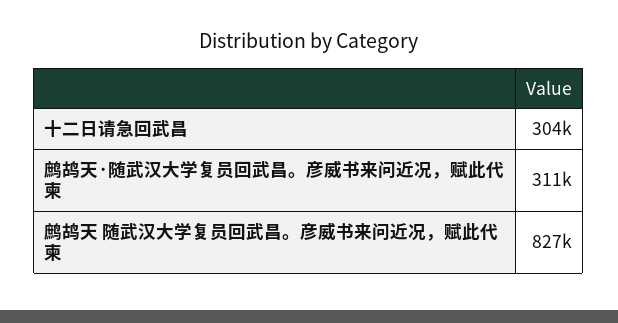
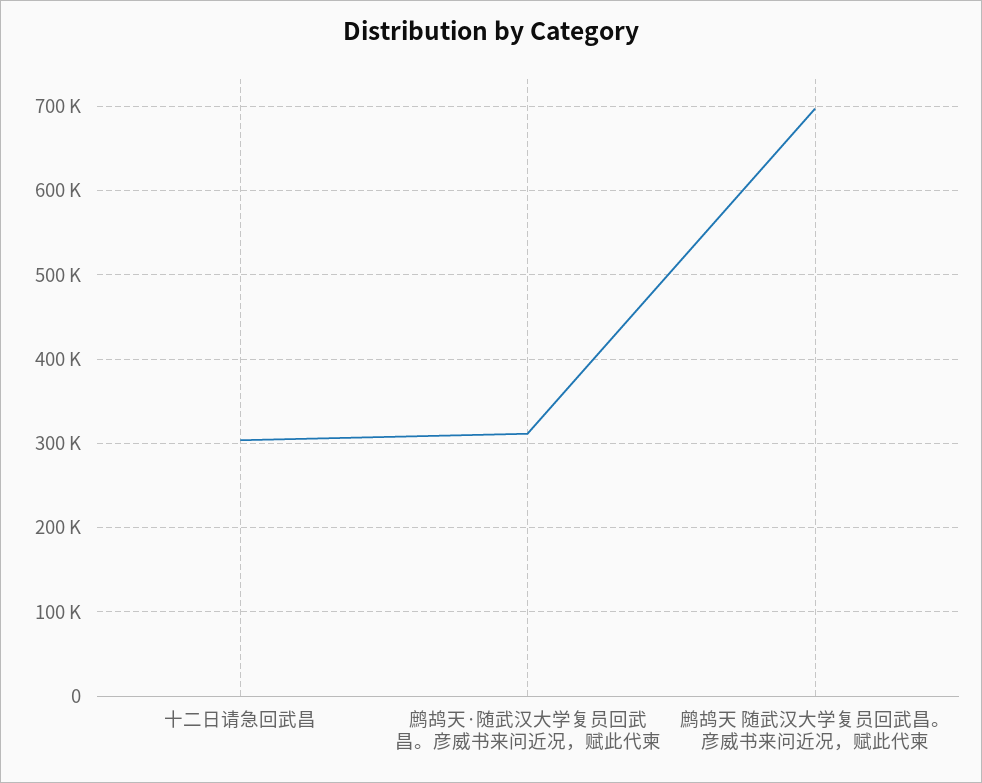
  {
    "十二日请急回武昌": 304000,
    "鹧鸪天·随武汉大学复员回武昌。彦威书来问近况，赋此代柬": 311000,
-   "鹧鸪天 随武汉大学复员回武昌。彦威书来问近况，赋此代柬": 827000
+   "鹧鸪天 随武汉大学复员回武昌。彦威书来问近况，赋此代柬": 700000
  }

